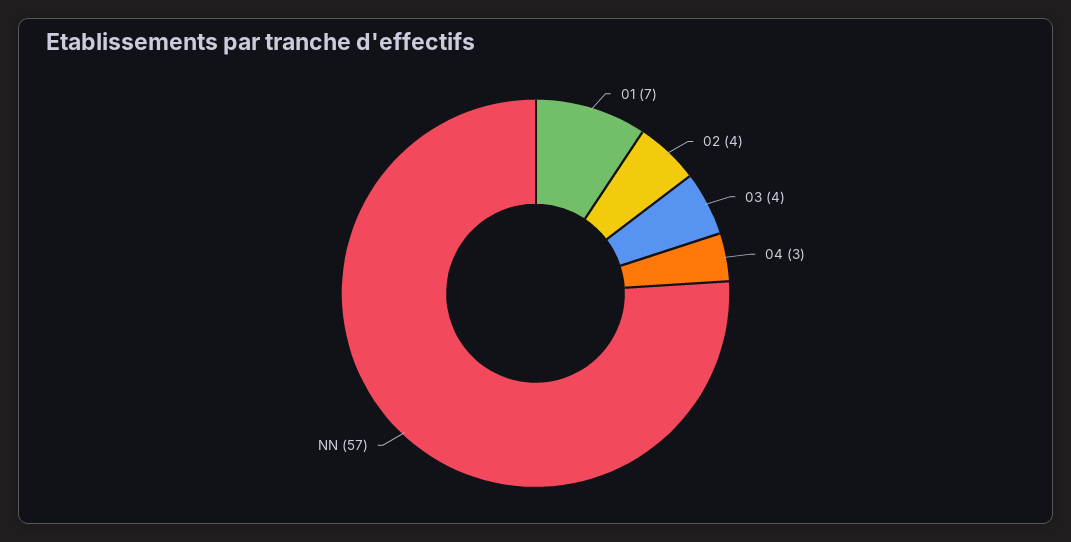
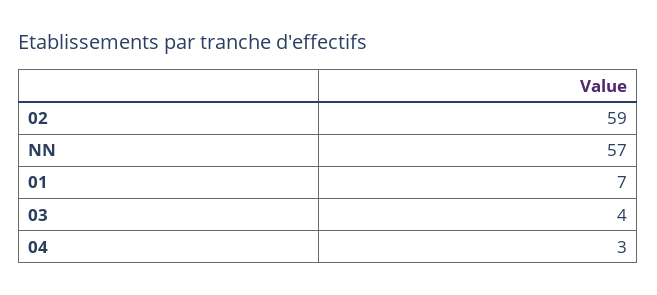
  {
    "01": 7,
-   "02": 4,
+   "02": 59,
    "03": 4,
    "04": 3,
    "NN": 57
  }

